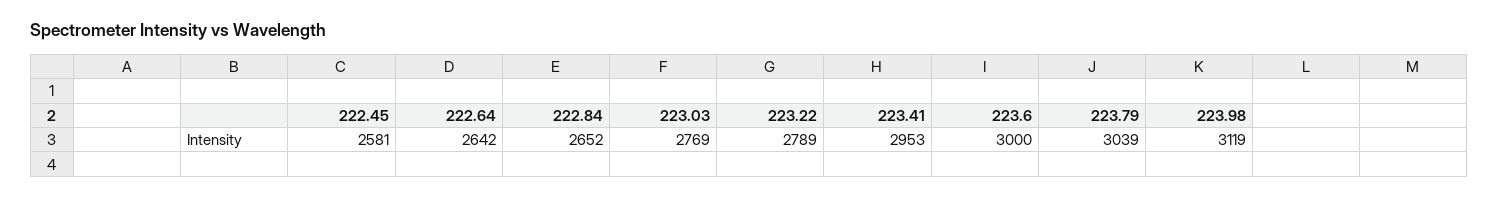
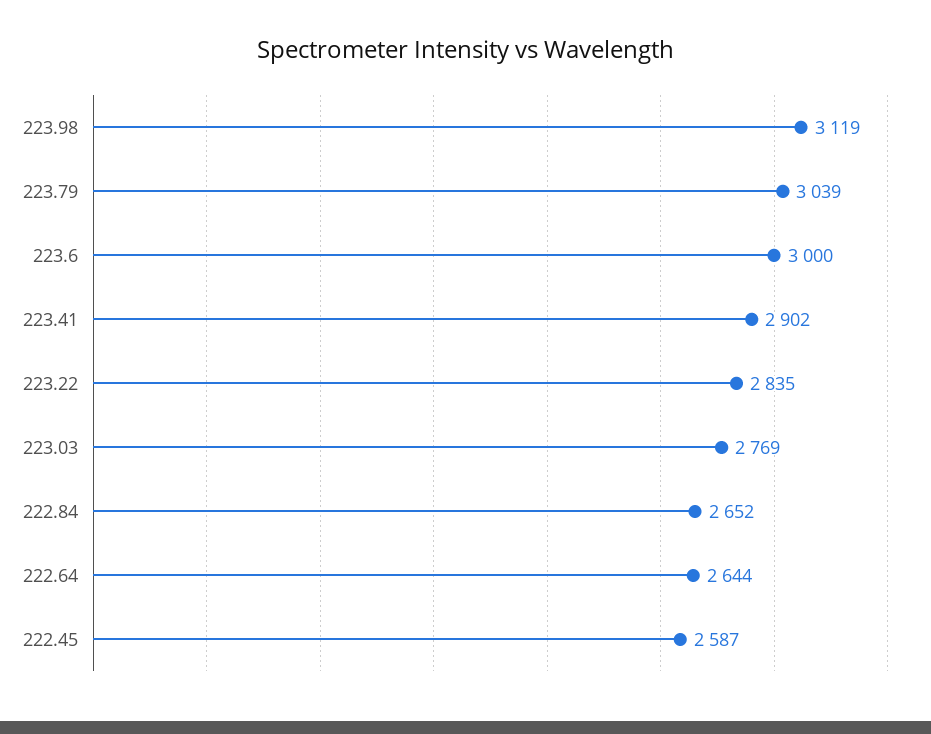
  {
-   "222.45": 2581,
+   "222.45": 2587,
-   "222.64": 2642,
+   "222.64": 2644,
    "222.84": 2652,
    "223.03": 2769,
-   "223.22": 2789,
+   "223.22": 2835,
-   "223.41": 2953,
+   "223.41": 2902,
    "223.6": 3000,
    "223.79": 3039,
    "223.98": 3119
  }

